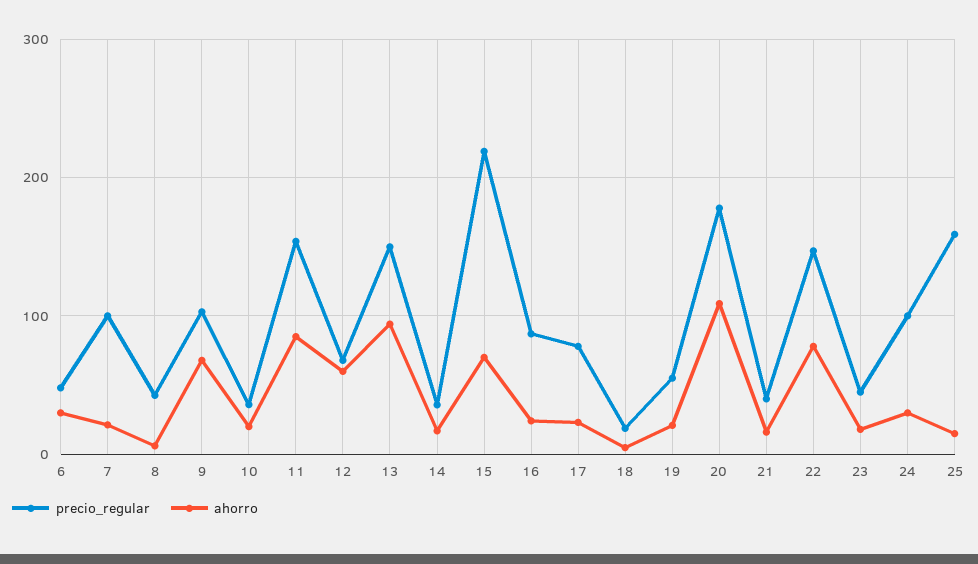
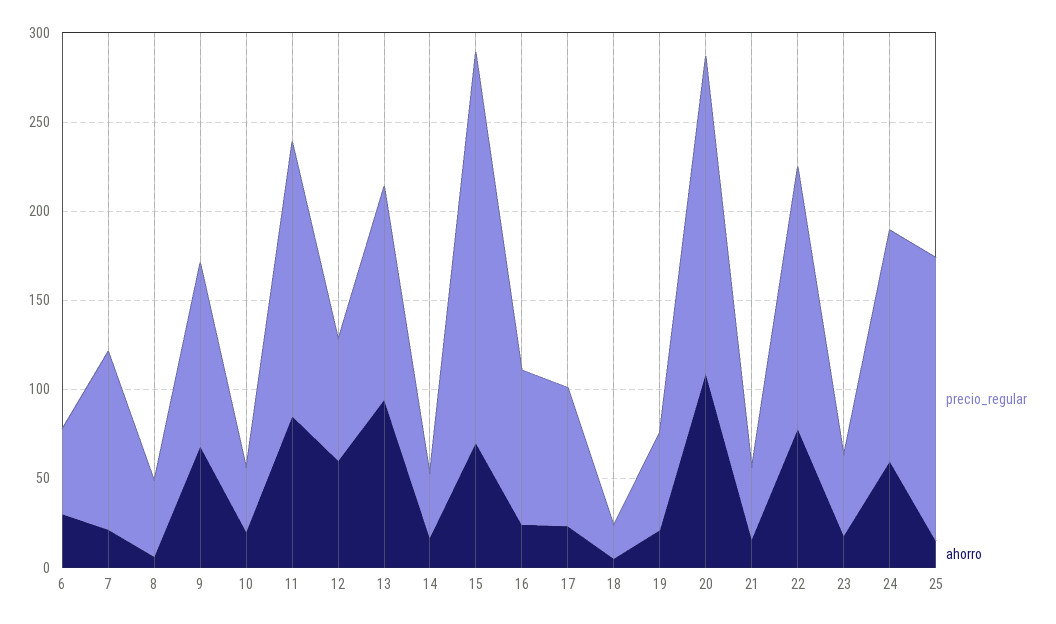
  {
    "precio_regular": {
      "6": 50,
      "7": 100,
      "8": 40,
      "9": 100,
      "10": 40,
      "11": 150,
      "12": 70,
-     "13": 150,
+     "13": 120,
      "14": 40,
      "15": 220,
      "16": 90,
      "17": 80,
      "18": 20,
      "19": 60,
      "20": 180,
      "21": 40,
      "22": 150,
      "23": 50,
-     "24": 100,
+     "24": 130,
      "25": 160
    },
    "ahorro": {
      "6": 30,
      "7": 20,
      "8": 10,
      "9": 70,
      "10": 20,
      "11": 90,
      "12": 60,
      "13": 90,
      "14": 20,
      "15": 70,
      "16": 20,
      "17": 20,
      "18": 0,
      "19": 20,
      "20": 110,
      "21": 20,
      "22": 80,
      "23": 20,
-     "24": 30,
+     "24": 60,
      "25": 20
    }
  }

